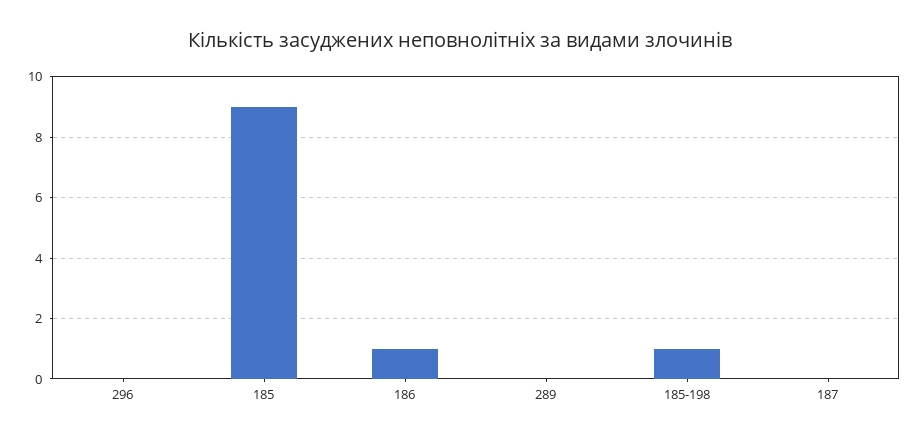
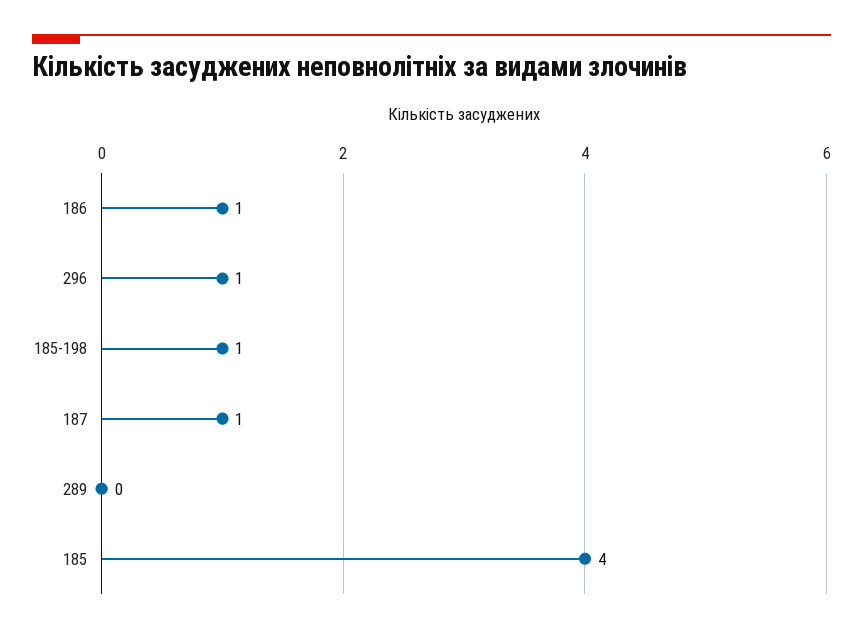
  {
-   "296": 0,
+   "296": 1,
-   "185": 9,
+   "185": 4,
    "186": 1,
    "289": 0,
    "185-198": 1,
-   "187": 0
+   "187": 1
  }

